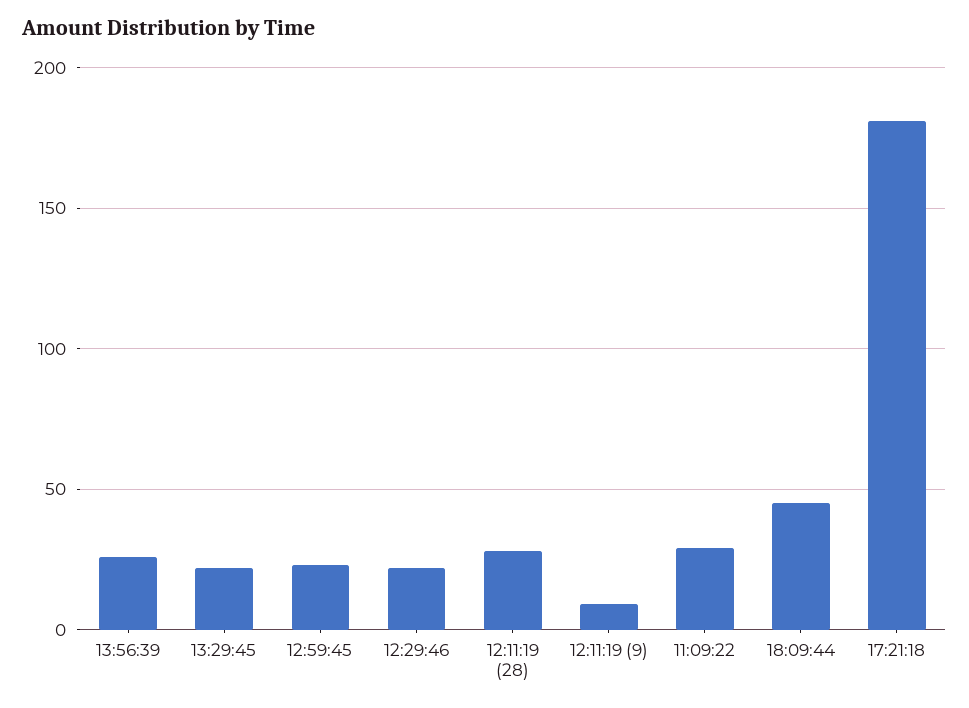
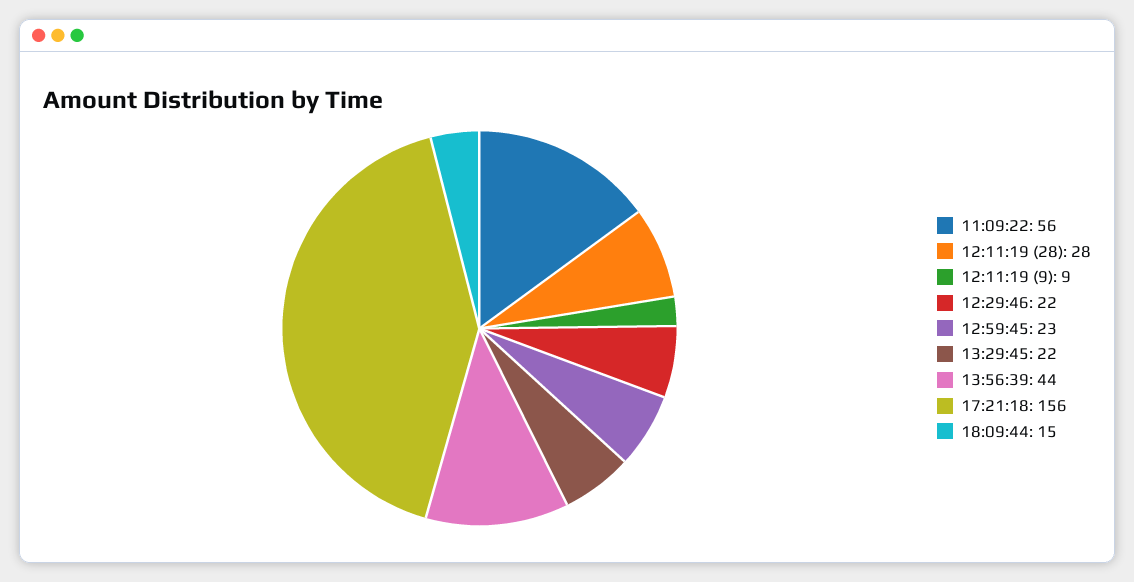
  {
-   "13:56:39": 25,
+   "13:56:39": 44,
    "13:29:45": 22,
    "12:59:45": 23,
    "12:29:46": 22,
    "12:11:19 (28)": 28,
    "12:11:19 (9)": 9,
-   "11:09:22": 30,
+   "11:09:22": 56,
-   "18:09:44": 45,
+   "18:09:44": 15,
-   "17:21:18": 180
+   "17:21:18": 156
  }

